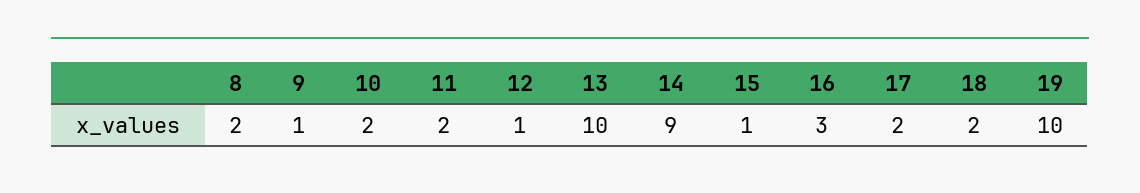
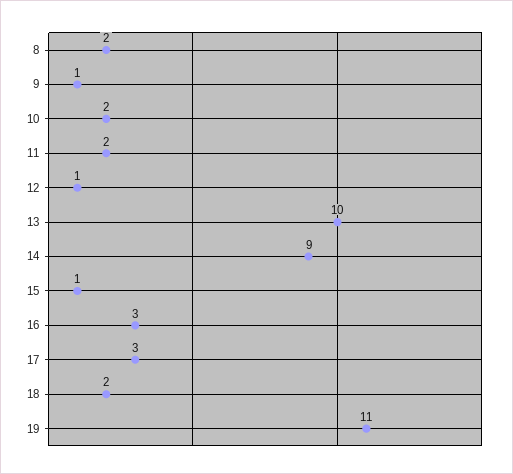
  {
    "8": 2,
    "9": 1,
    "10": 2,
    "11": 2,
    "12": 1,
    "13": 10,
    "14": 9,
    "15": 1,
    "16": 3,
-   "17": 2,
+   "17": 3,
    "18": 2,
-   "19": 10
+   "19": 11
  }

